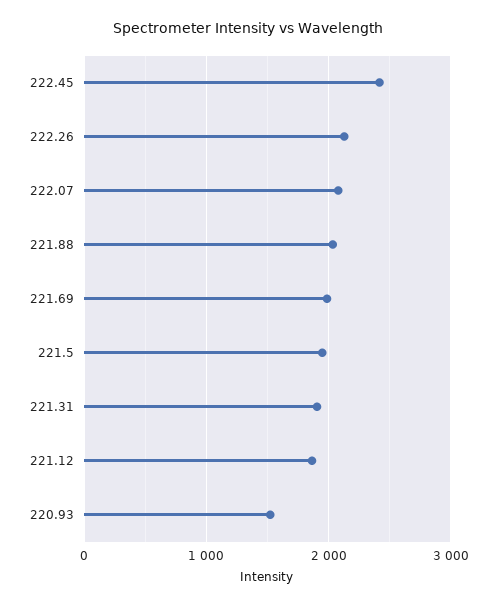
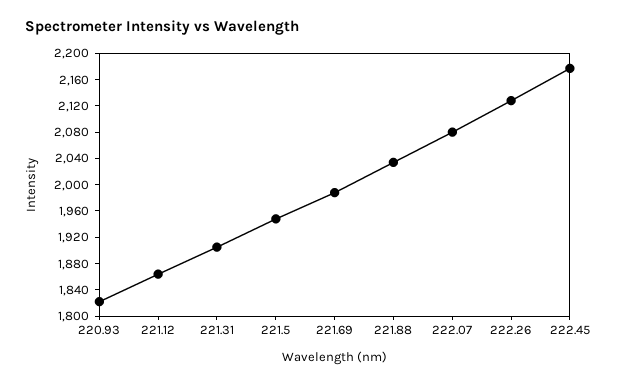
  {
-   "222.45": 2400,
+   "222.45": 2180,
    "222.26": 2120,
    "222.07": 2080,
    "221.88": 2040,
    "221.69": 1980,
    "221.5": 1940,
    "221.31": 1900,
    "221.12": 1860,
-   "220.93": 1500
+   "220.93": 1820
  }

